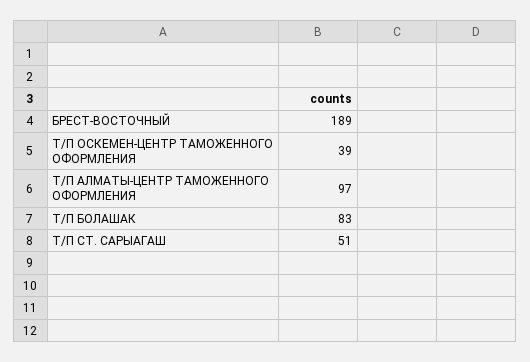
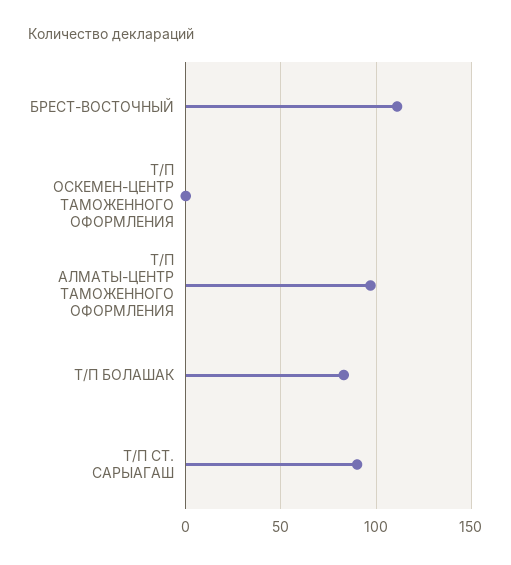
  {
-   "БРЕСТ-ВОСТОЧНЫЙ": 189,
+   "БРЕСТ-ВОСТОЧНЫЙ": 110,
-   "Т/П ОСКЕМЕН-ЦЕНТР ТАМОЖЕННОГО ОФОРМЛЕНИЯ": 39,
+   "Т/П ОСКЕМЕН-ЦЕНТР ТАМОЖЕННОГО ОФОРМЛЕНИЯ": 0,
    "Т/П АЛМАТЫ-ЦЕНТР ТАМОЖЕННОГО ОФОРМЛЕНИЯ": 97,
    "Т/П БОЛАШАК": 83,
-   "Т/П СТ. САРЫАГАШ": 51
+   "Т/П СТ. САРЫАГАШ": 90
  }

